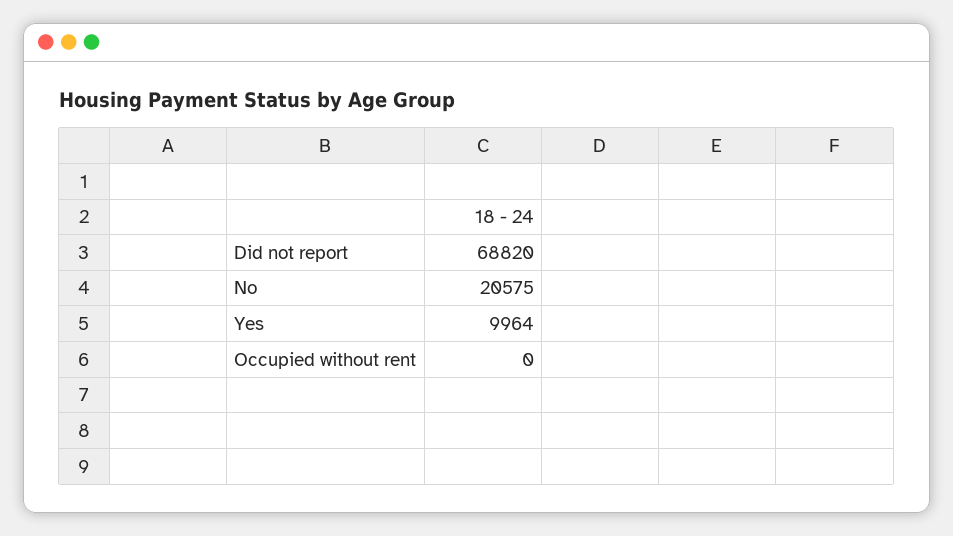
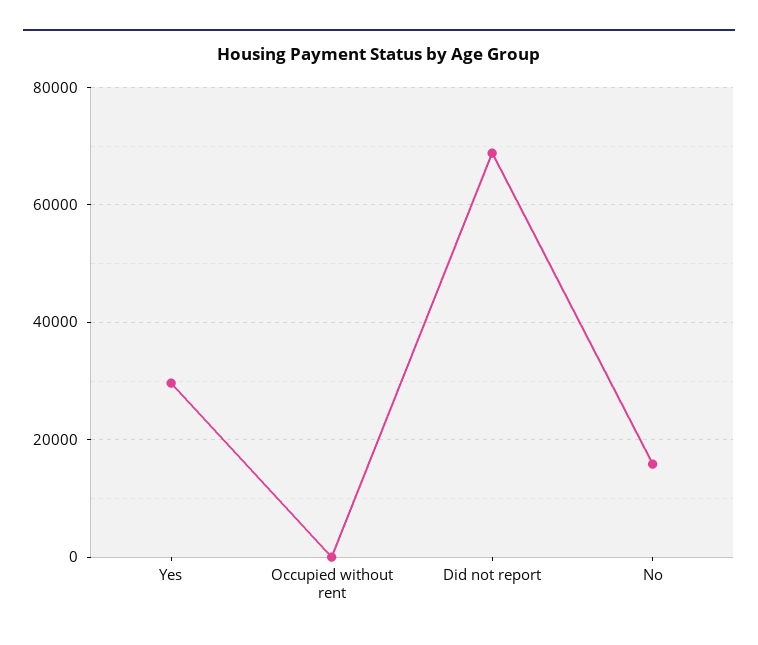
  {
    "Did not report": 68820,
-   "No": 20575,
+   "No": 16000,
-   "Yes": 9964,
+   "Yes": 30000,
    "Occupied without rent": 0
  }

